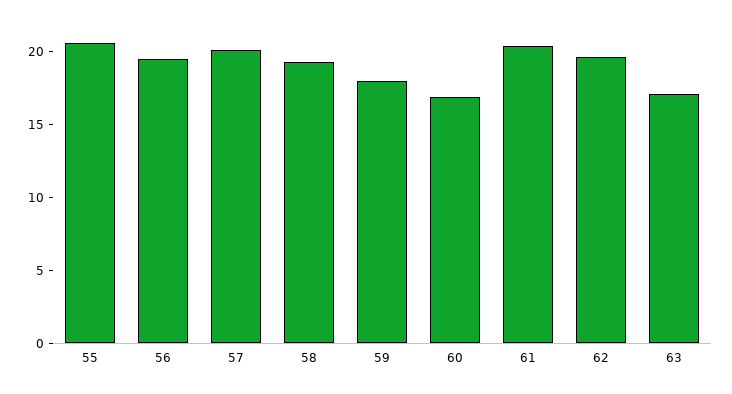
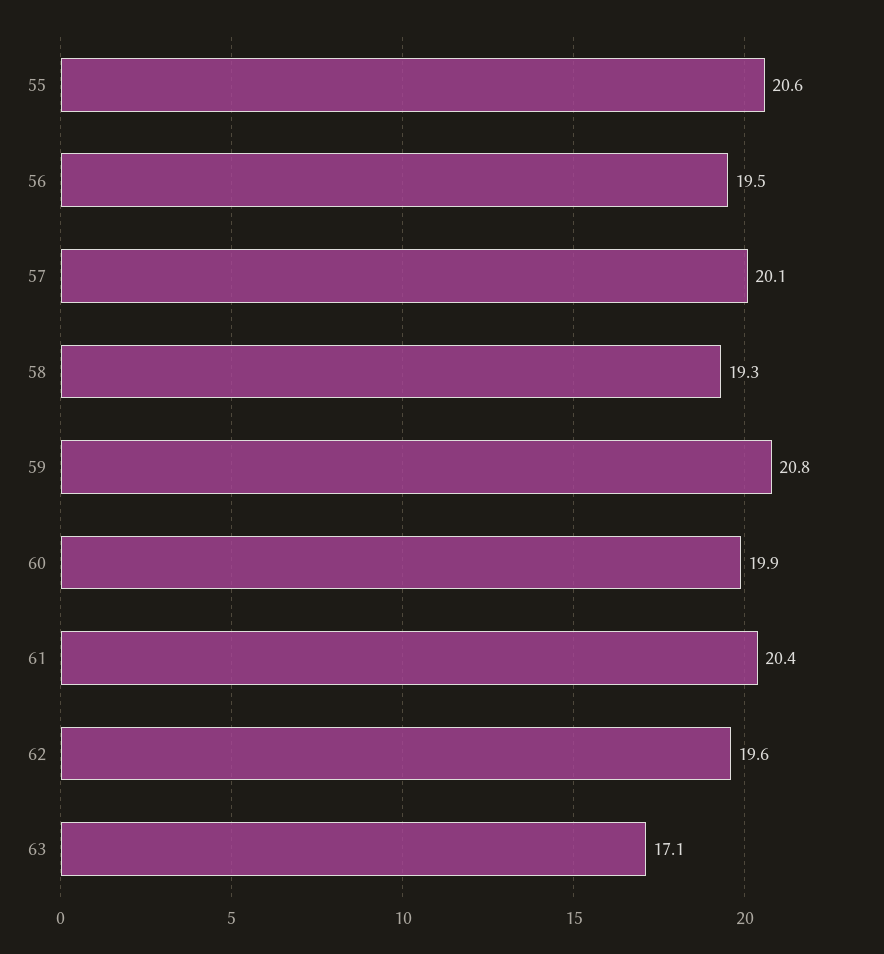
  {
    "55": 20.6,
    "56": 19.5,
    "57": 20.1,
    "58": 19.3,
-   "59": 18,
+   "59": 20.8,
-   "60": 17,
+   "60": 19.9,
    "61": 20.4,
    "62": 19.6,
    "63": 17.1
  }

